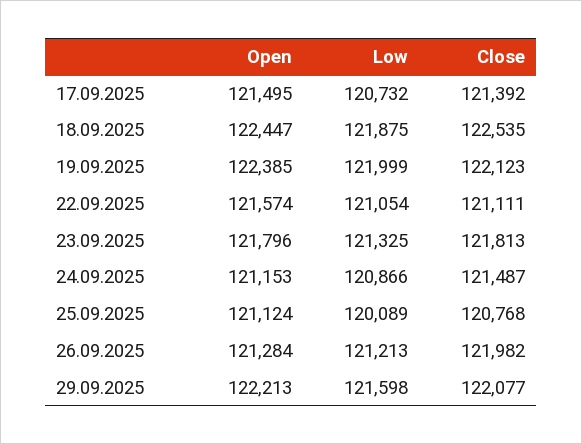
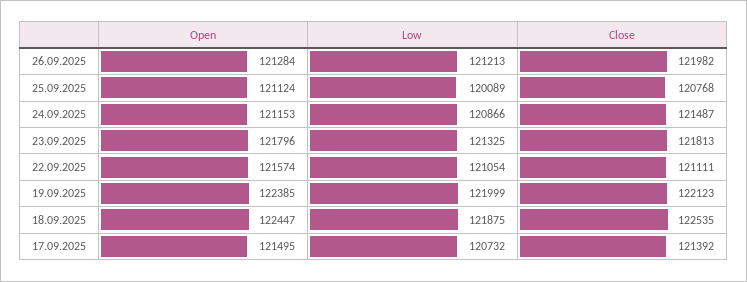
  {
    "Open": {
      "17.09.2025": 121495,
      "18.09.2025": 122447,
      "19.09.2025": 122385,
      "22.09.2025": 121574,
      "23.09.2025": 121796,
      "24.09.2025": 121153,
      "25.09.2025": 121124,
-     "26.09.2025": 121284,
+     "26.09.2025": 121284
-     "29.09.2025": 122213
    },
    "Low": {
      "17.09.2025": 120732,
      "18.09.2025": 121875,
      "19.09.2025": 121999,
      "22.09.2025": 121054,
      "23.09.2025": 121325,
      "24.09.2025": 120866,
      "25.09.2025": 120089,
-     "26.09.2025": 121213,
+     "26.09.2025": 121213
-     "29.09.2025": 121598
    },
    "Close": {
      "17.09.2025": 121392,
      "18.09.2025": 122535,
      "19.09.2025": 122123,
      "22.09.2025": 121111,
      "23.09.2025": 121813,
      "24.09.2025": 121487,
      "25.09.2025": 120768,
-     "26.09.2025": 121982,
+     "26.09.2025": 121982
-     "29.09.2025": 122077
    }
  }

